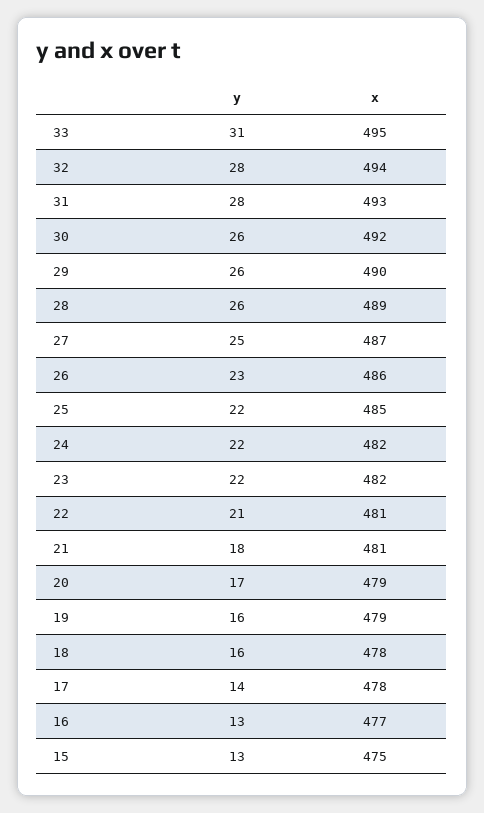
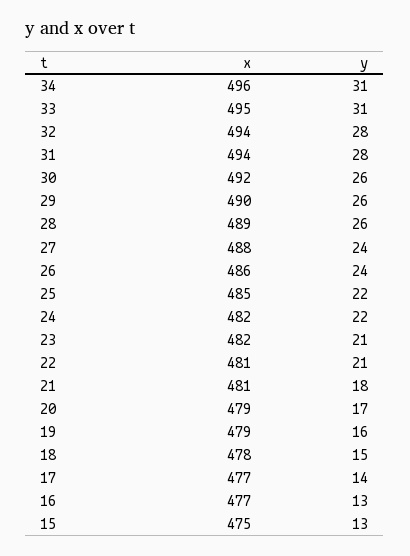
  {
    "y": {
      "33": 31,
      "32": 28,
      "31": 28,
      "30": 26,
      "29": 26,
      "28": 26,
-     "27": 25,
+     "27": 24,
-     "26": 23,
+     "26": 24,
      "25": 22,
      "24": 22,
-     "23": 22,
+     "23": 21,
      "22": 21,
      "21": 18,
      "20": 17,
      "19": 16,
-     "18": 16,
+     "18": 15,
      "17": 14,
      "16": 13,
-     "15": 13
+     "15": 13,
+     "34": 31
    },
    "x": {
      "33": 495,
      "32": 494,
-     "31": 493,
+     "31": 494,
      "30": 492,
      "29": 490,
      "28": 489,
-     "27": 487,
+     "27": 488,
      "26": 486,
      "25": 485,
      "24": 482,
      "23": 482,
      "22": 481,
      "21": 481,
      "20": 479,
      "19": 479,
      "18": 478,
-     "17": 478,
+     "17": 477,
      "16": 477,
-     "15": 475
+     "15": 475,
+     "34": 496
    }
  }

